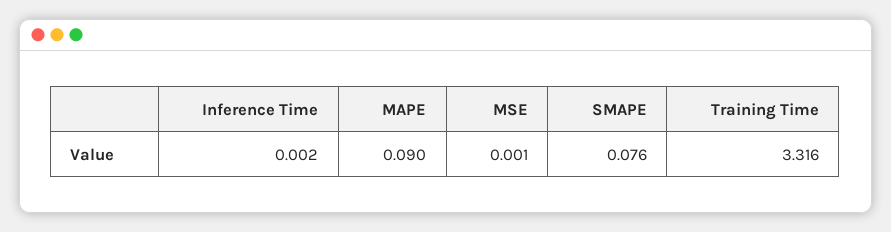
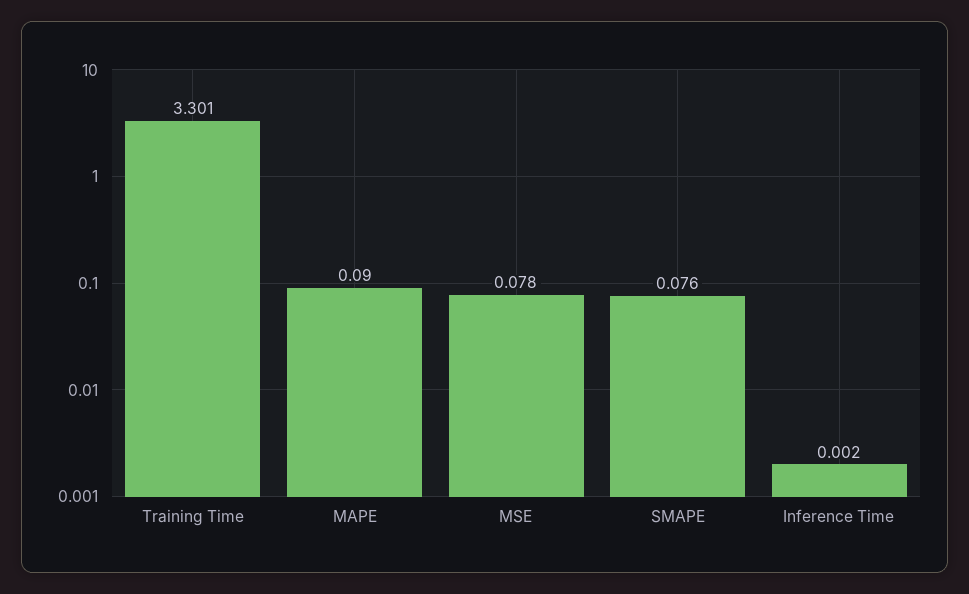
  {
    "Inference Time": 0.002,
    "MAPE": 0.09,
-   "MSE": 0.001,
+   "MSE": 0.078,
    "SMAPE": 0.076,
-   "Training Time": 3.316
+   "Training Time": 3.301
  }

